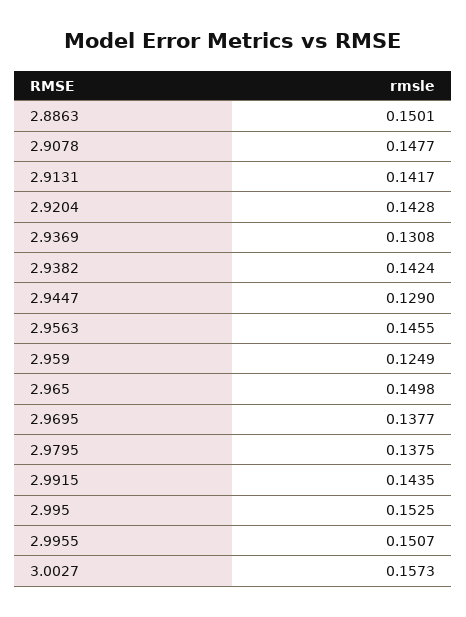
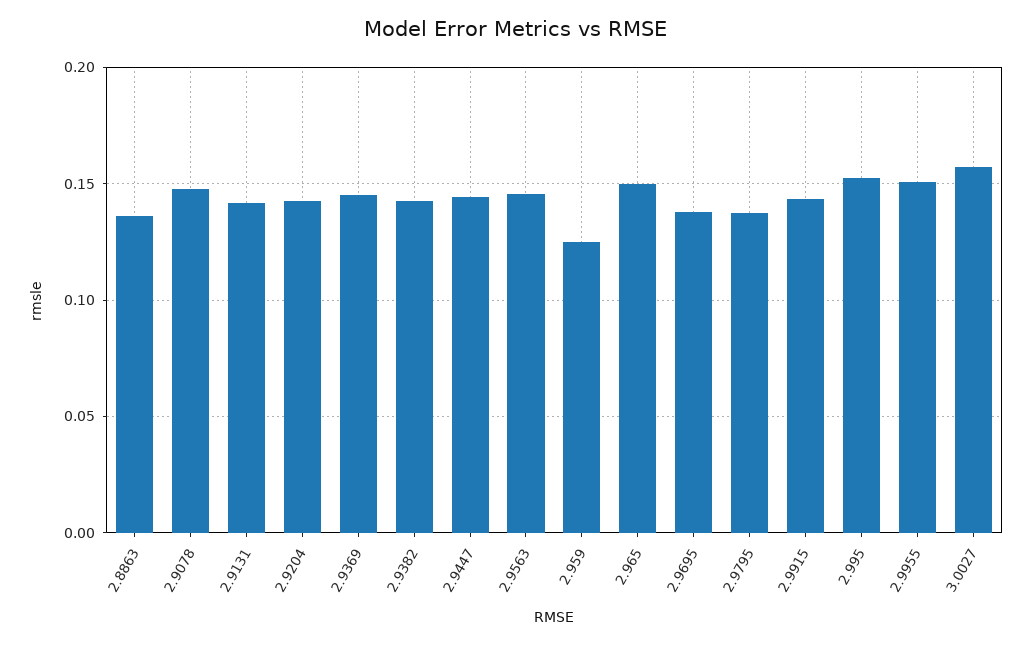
  {
-   "2.8863": 0.1501,
+   "2.8863": 0.135,
    "2.9078": 0.1477,
    "2.9131": 0.1417,
    "2.9204": 0.1428,
-   "2.9369": 0.1308,
+   "2.9369": 0.145,
    "2.9382": 0.1424,
-   "2.9447": 0.129,
+   "2.9447": 0.145,
    "2.9563": 0.1455,
    "2.959": 0.1249,
    "2.965": 0.1498,
    "2.9695": 0.1377,
    "2.9795": 0.1375,
    "2.9915": 0.1435,
    "2.995": 0.1525,
    "2.9955": 0.1507,
    "3.0027": 0.1573
  }

